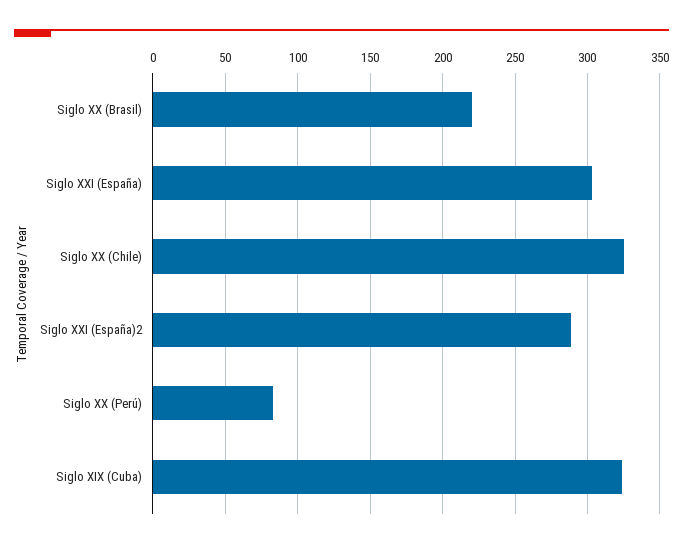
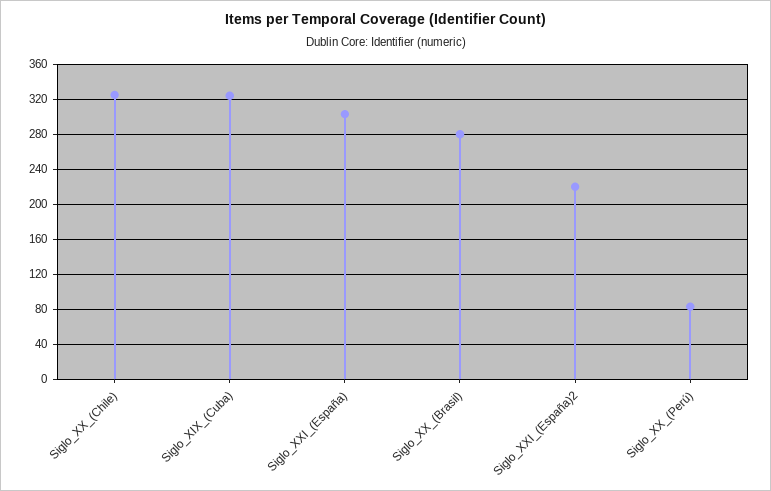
  {
-   "Siglo XX (Brasil)": 220,
+   "Siglo XX (Brasil)": 280,
    "Siglo XXI (España)": 305,
    "Siglo XX (Chile)": 325,
-   "Siglo XXI (España)2": 290,
+   "Siglo XXI (España)2": 220,
    "Siglo XX (Perú)": 85,
    "Siglo XIX (Cuba)": 325
  }

